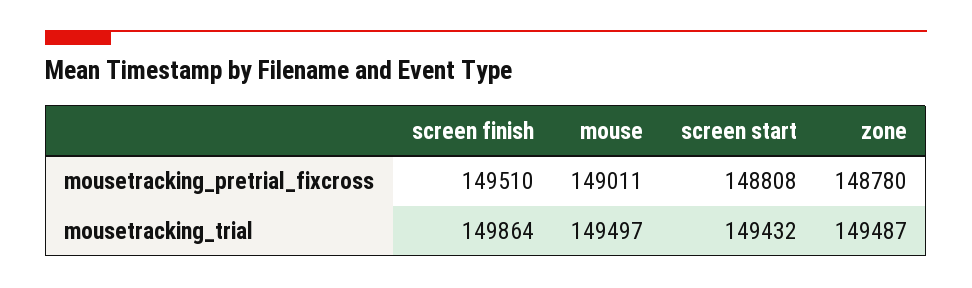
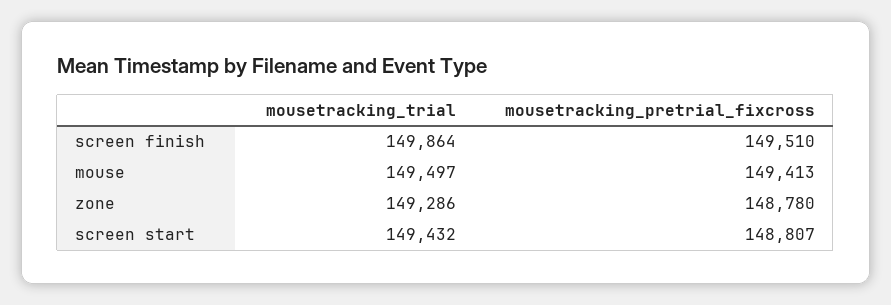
  {
    "screen finish": {
      "mousetracking_pretrial_fixcross": 149510,
      "mousetracking_trial": 149864
    },
    "mouse": {
-     "mousetracking_pretrial_fixcross": 149011,
+     "mousetracking_pretrial_fixcross": 149413,
      "mousetracking_trial": 149497
    },
    "screen start": {
-     "mousetracking_pretrial_fixcross": 148808,
+     "mousetracking_pretrial_fixcross": 148807,
      "mousetracking_trial": 149432
    },
    "zone": {
      "mousetracking_pretrial_fixcross": 148780,
-     "mousetracking_trial": 149487
+     "mousetracking_trial": 149286
    }
  }

